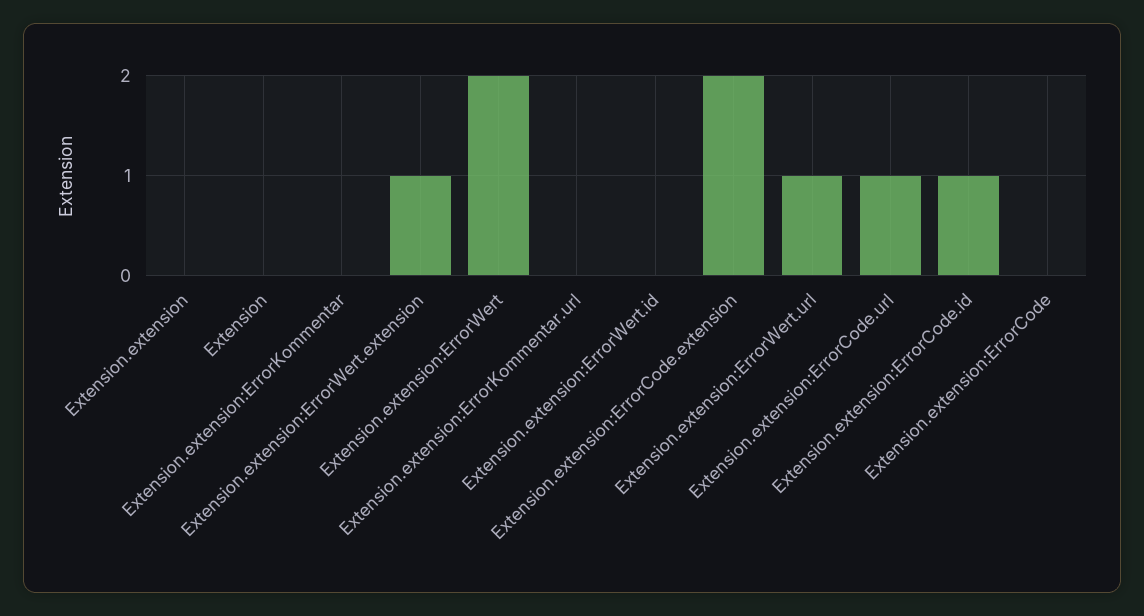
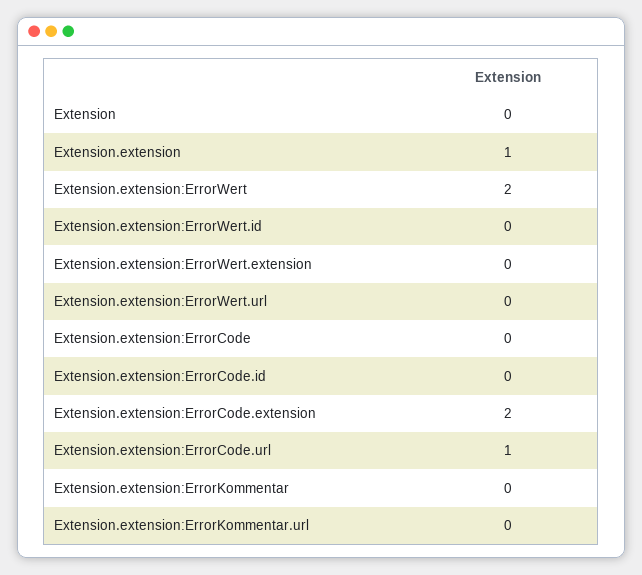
  {
-   "Extension.extension": 0,
+   "Extension.extension": 1,
    "Extension": 0,
    "Extension.extension:ErrorKommentar": 0,
-   "Extension.extension:ErrorWert.extension": 1,
+   "Extension.extension:ErrorWert.extension": 0,
    "Extension.extension:ErrorWert": 2,
    "Extension.extension:ErrorKommentar.url": 0,
    "Extension.extension:ErrorWert.id": 0,
    "Extension.extension:ErrorCode.extension": 2,
-   "Extension.extension:ErrorWert.url": 1,
+   "Extension.extension:ErrorWert.url": 0,
    "Extension.extension:ErrorCode.url": 1,
-   "Extension.extension:ErrorCode.id": 1,
+   "Extension.extension:ErrorCode.id": 0,
    "Extension.extension:ErrorCode": 0
  }

